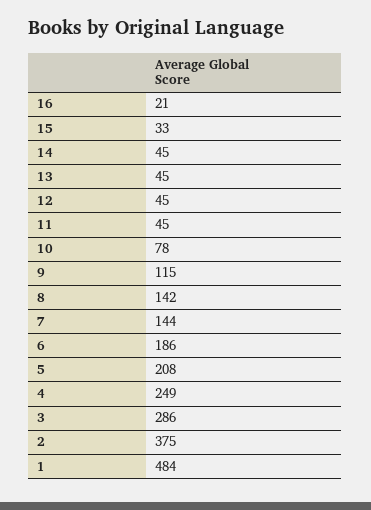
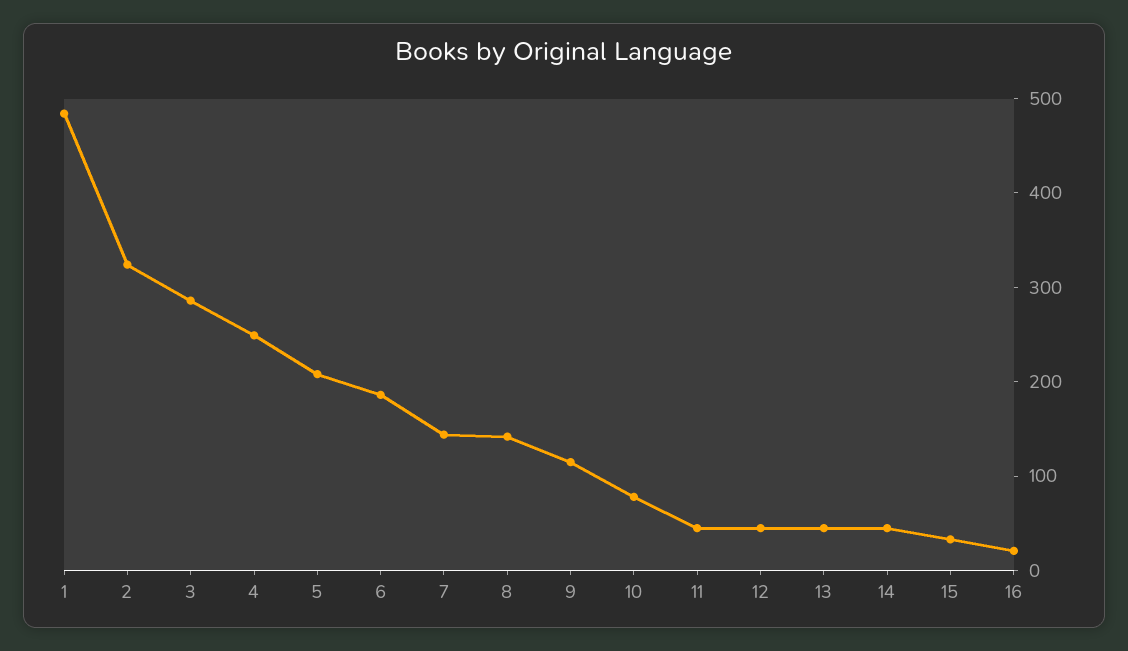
  {
    "16": 21,
    "15": 33,
    "14": 45,
    "13": 45,
    "12": 45,
    "11": 45,
    "10": 78,
    "9": 115,
    "8": 142,
    "7": 144,
    "6": 186,
    "5": 208,
    "4": 249,
    "3": 286,
-   "2": 375,
+   "2": 320,
    "1": 484
  }

